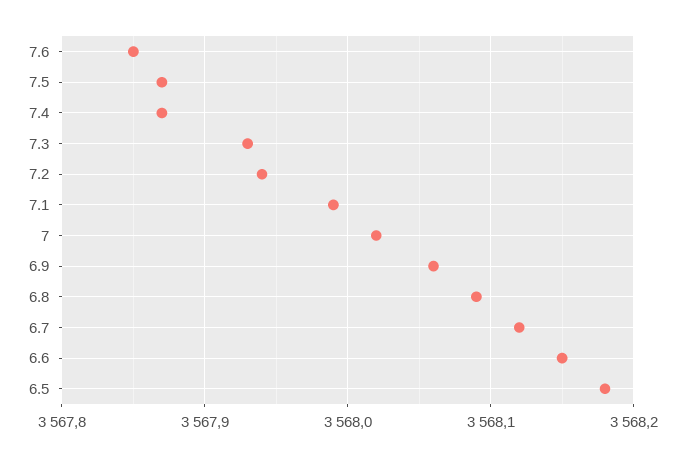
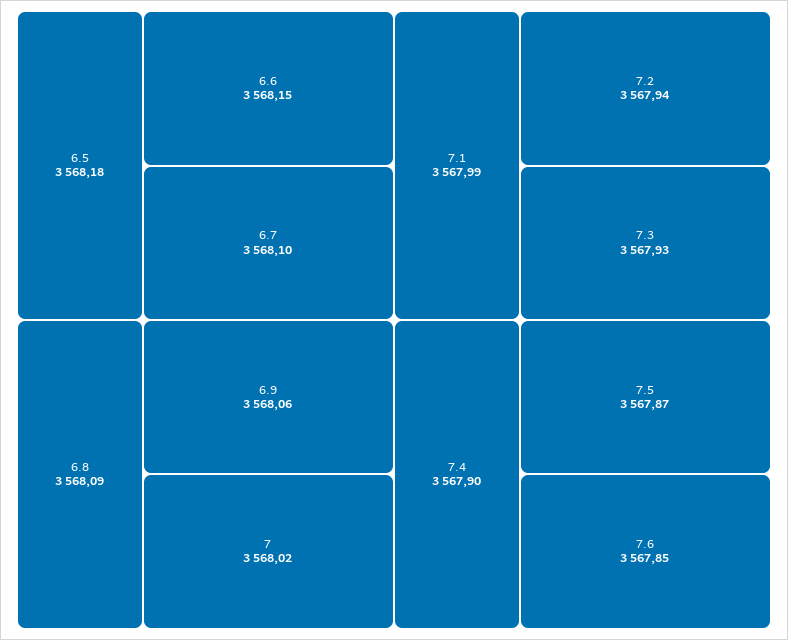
  {
    "7.6": 3567.85,
    "7.5": 3567.87,
-   "7.4": 3567.87,
+   "7.4": 3567.9,
    "7.3": 3567.93,
    "7.2": 3567.94,
    "7.1": 3567.99,
    "7": 3568.02,
    "6.9": 3568.06,
    "6.8": 3568.09,
-   "6.7": 3568.12,
+   "6.7": 3568.1,
    "6.6": 3568.15,
    "6.5": 3568.18
  }

